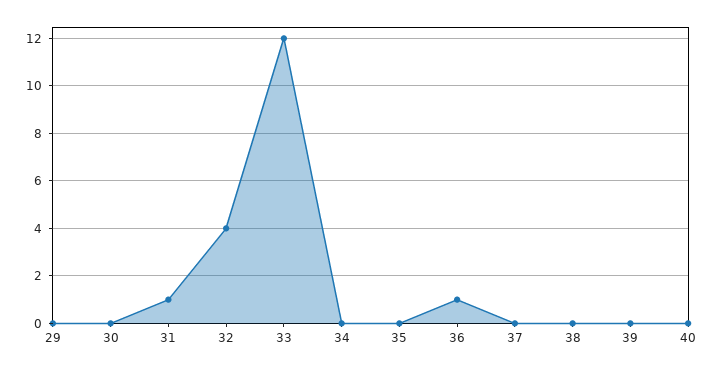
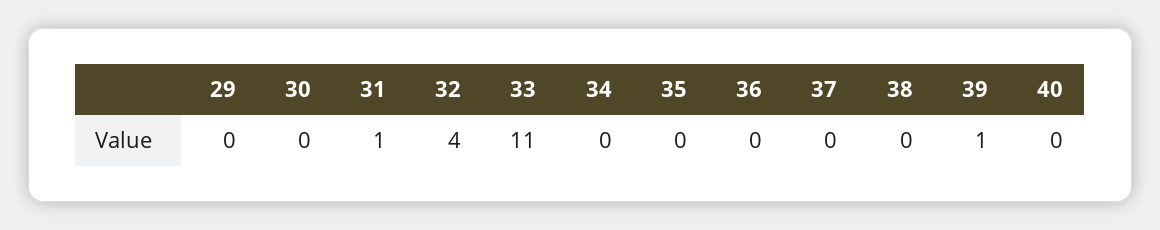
  {
    "29": 0,
    "30": 0,
    "31": 1,
    "32": 4,
-   "33": 12,
+   "33": 11,
    "34": 0,
    "35": 0,
-   "36": 1,
+   "36": 0,
    "37": 0,
    "38": 0,
-   "39": 0,
+   "39": 1,
    "40": 0
  }

